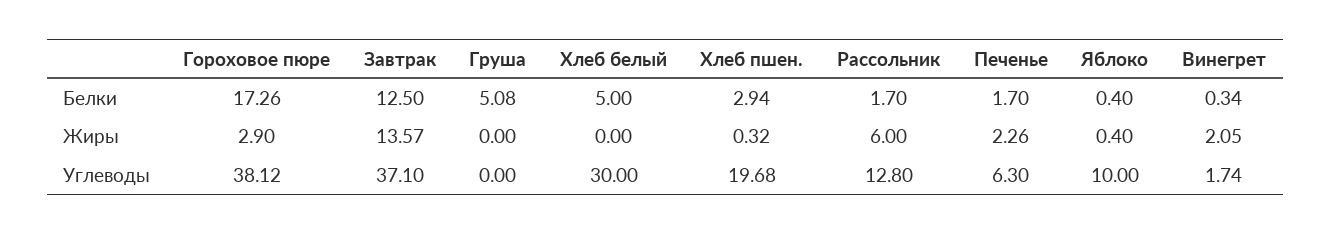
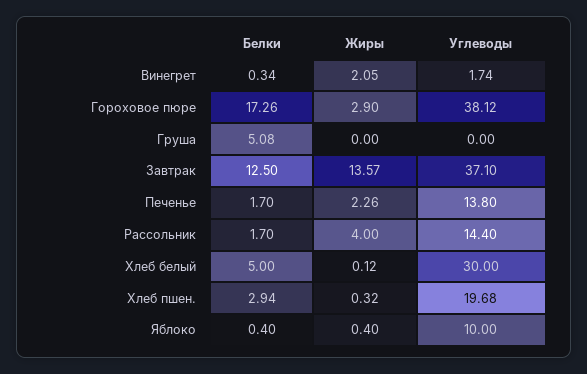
  {
    "Гороховое пюре": {
      "Белки": 17.26,
      "Жиры": 2.9,
      "Углеводы": 38.12
    },
    "Завтрак": {
      "Белки": 12.5,
      "Жиры": 13.57,
      "Углеводы": 37.1
    },
    "Груша": {
      "Белки": 5.08,
      "Жиры": 0,
      "Углеводы": 0
    },
    "Хлеб белый": {
      "Белки": 5,
-     "Жиры": 0,
+     "Жиры": 0.12,
      "Углеводы": 30
    },
    "Хлеб пшен.": {
      "Белки": 2.94,
      "Жиры": 0.32,
      "Углеводы": 19.68
    },
    "Рассольник": {
      "Белки": 1.7,
-     "Жиры": 6,
+     "Жиры": 4,
-     "Углеводы": 12.8
+     "Углеводы": 14.4
    },
    "Печенье": {
      "Белки": 1.7,
      "Жиры": 2.26,
-     "Углеводы": 6.3
+     "Углеводы": 13.8
    },
    "Яблоко": {
      "Белки": 0.4,
      "Жиры": 0.4,
      "Углеводы": 10
    },
    "Винегрет": {
      "Белки": 0.34,
      "Жиры": 2.05,
      "Углеводы": 1.74
    }
  }

